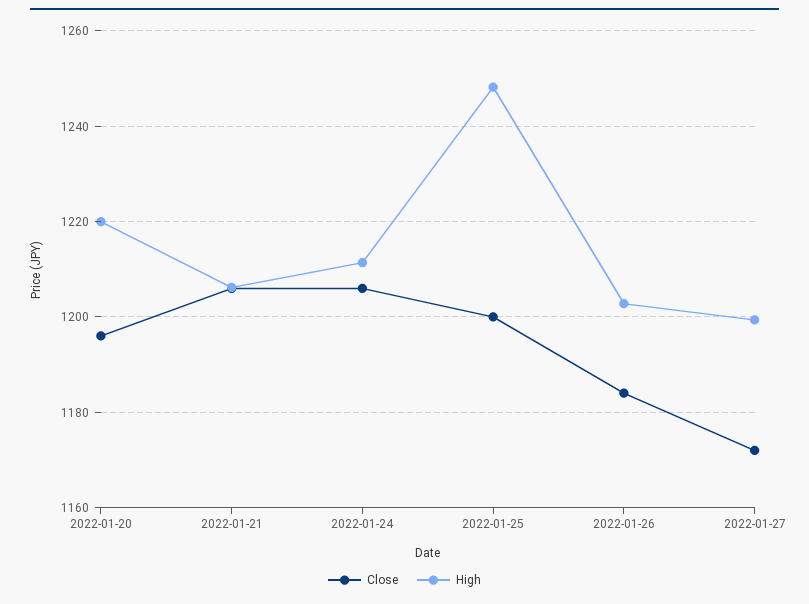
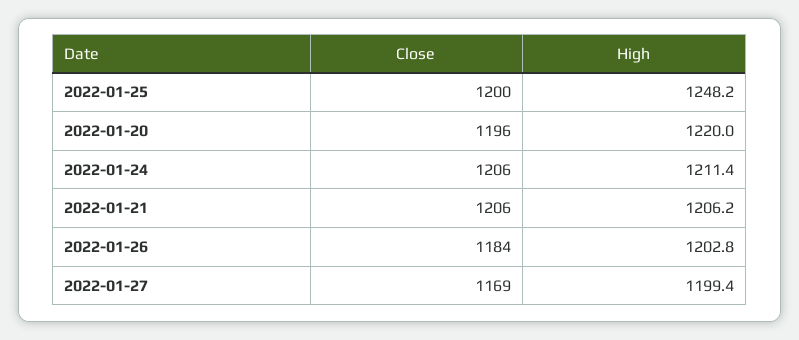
  {
    "Close": {
      "2022-01-20": 1196,
      "2022-01-21": 1206,
      "2022-01-24": 1206,
      "2022-01-25": 1200,
      "2022-01-26": 1184,
-     "2022-01-27": 1172
+     "2022-01-27": 1169
    },
    "High": {
      "2022-01-20": 1220,
      "2022-01-21": 1206.2,
      "2022-01-24": 1211.4,
      "2022-01-25": 1248.2,
      "2022-01-26": 1202.8,
      "2022-01-27": 1199.4
    }
  }

